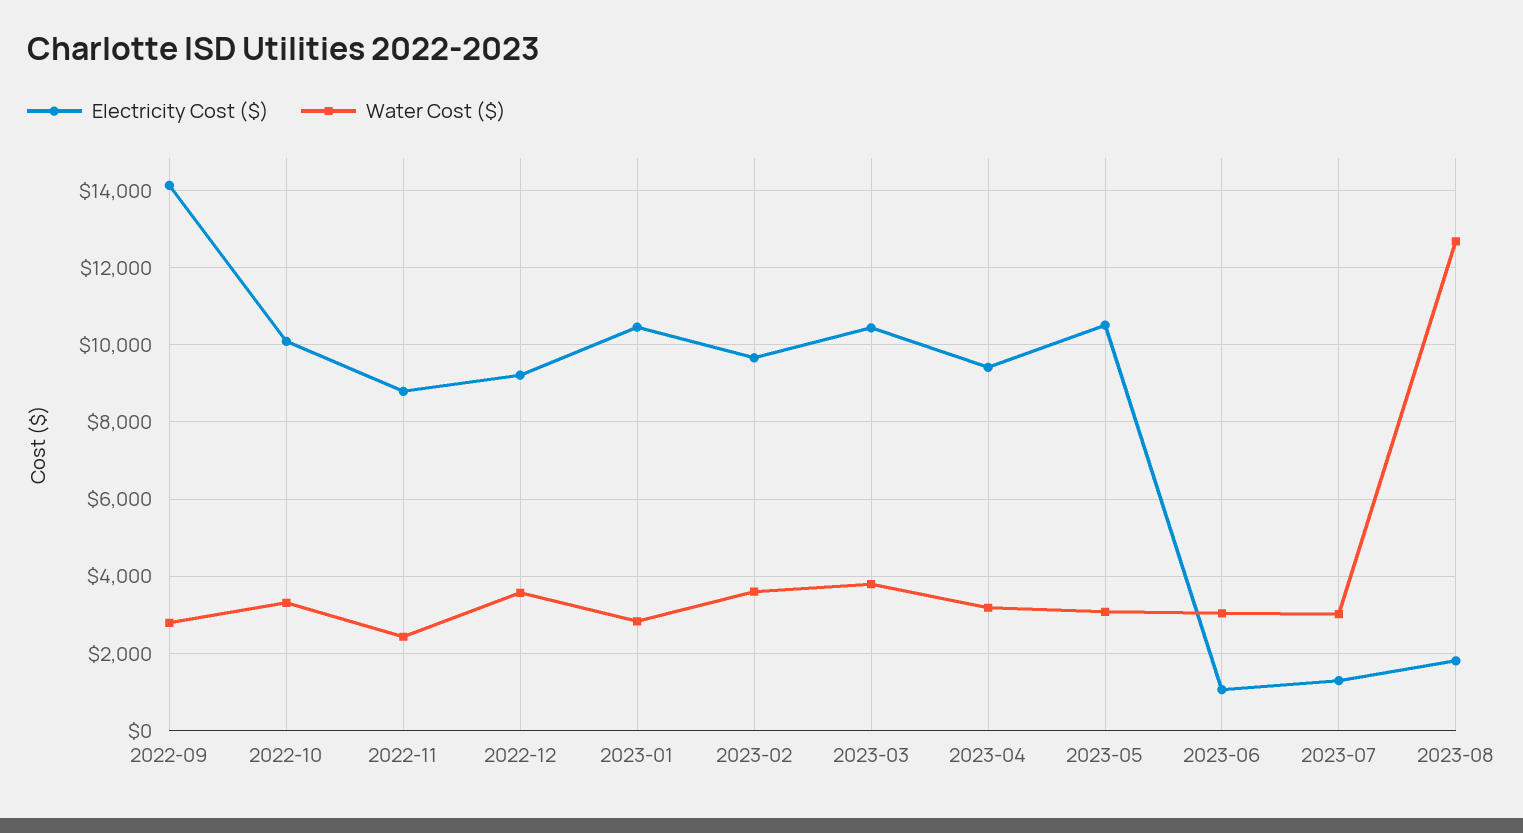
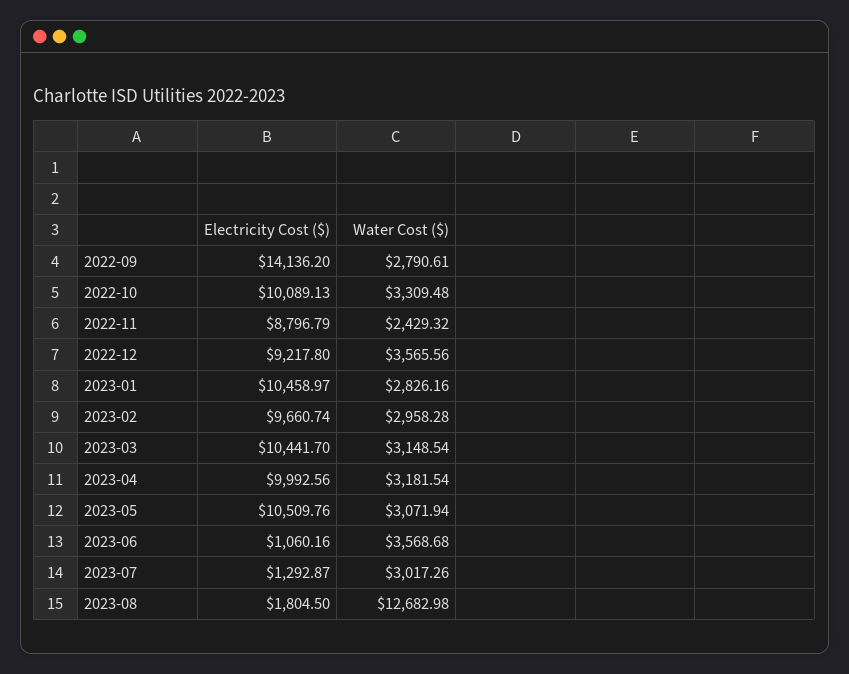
  {
    "Electricity Cost ($)": {
      "2022-09": 14136.2,
      "2022-10": 10089.13,
      "2022-11": 8796.79,
      "2022-12": 9217.8,
      "2023-01": 10458.97,
      "2023-02": 9660.74,
      "2023-03": 10441.7,
-     "2023-04": 9400,
+     "2023-04": 9992.56,
      "2023-05": 10509.76,
      "2023-06": 1060.16,
      "2023-07": 1292.87,
      "2023-08": 1804.5
    },
    "Water Cost ($)": {
      "2022-09": 2790.61,
      "2022-10": 3309.48,
      "2022-11": 2429.32,
      "2022-12": 3565.56,
      "2023-01": 2826.16,
-     "2023-02": 3600,
+     "2023-02": 2958.28,
-     "2023-03": 3800,
+     "2023-03": 3148.54,
      "2023-04": 3181.54,
      "2023-05": 3071.94,
-     "2023-06": 3000,
+     "2023-06": 3568.68,
      "2023-07": 3017.26,
      "2023-08": 12682.98
    }
  }

